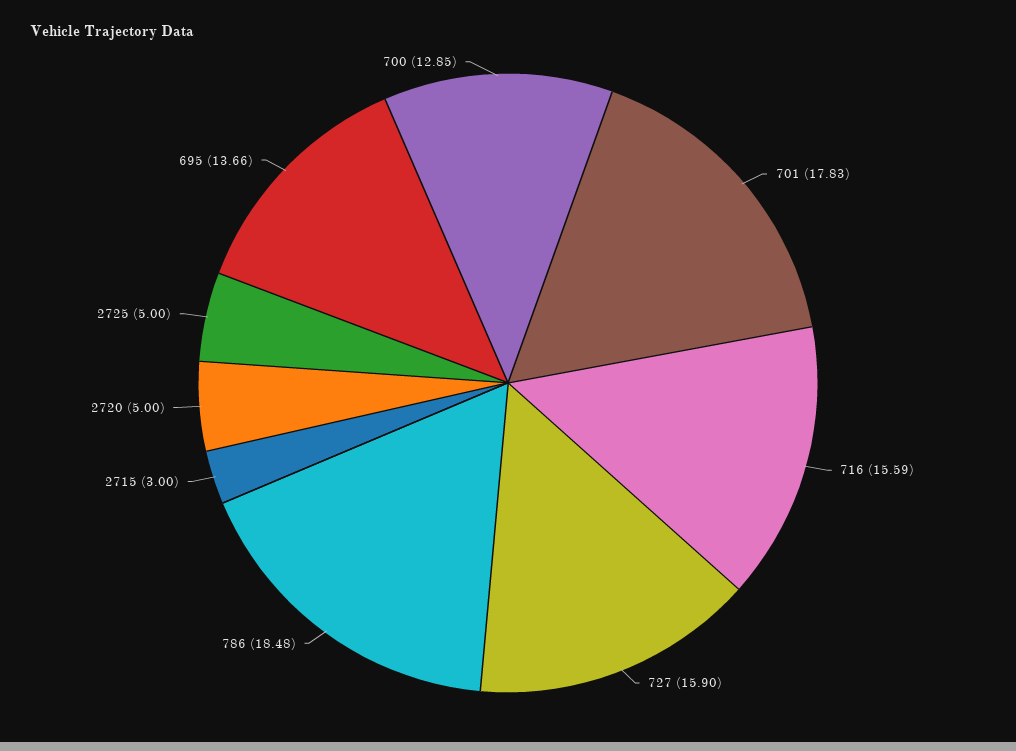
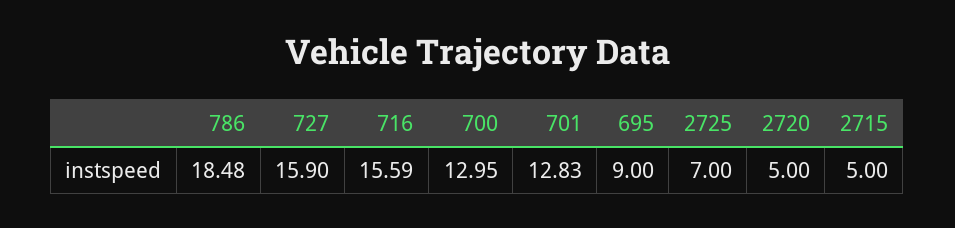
  {
-   "701": 17.83,
+   "701": 12.83,
    "716": 15.59,
    "727": 15.9,
    "786": 18.48,
-   "2715": 3,
+   "2715": 5,
    "2720": 5,
-   "2725": 5,
+   "2725": 7,
-   "695": 13.66,
+   "695": 9,
-   "700": 12.85
+   "700": 12.95
  }

